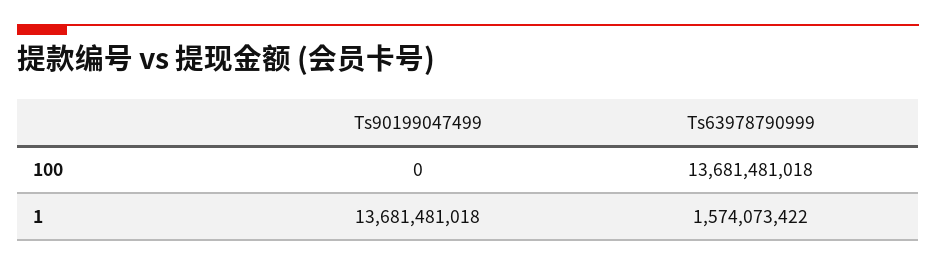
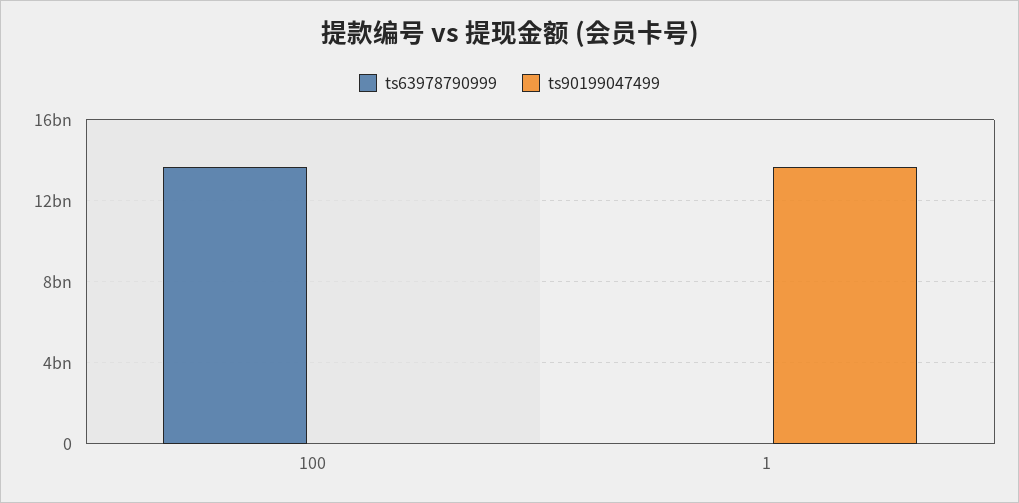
  {
    "Ts90199047499": {
      "100": 0,
      "1": 13681481018
    },
    "Ts63978790999": {
      "100": 13681481018,
-     "1": 1574073422
+     "1": 0
    }
  }

